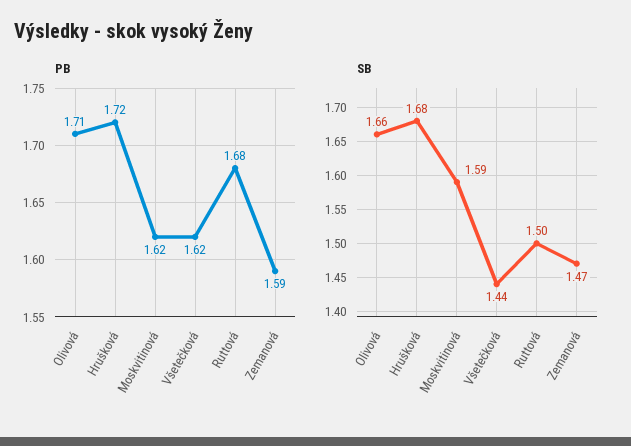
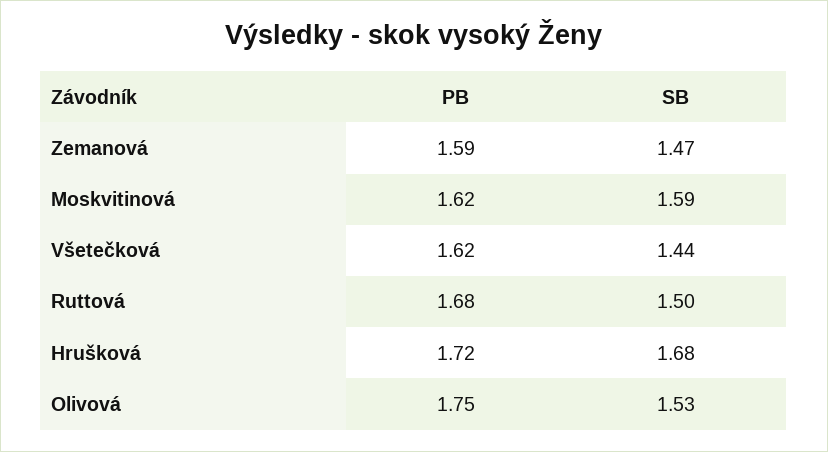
  {
    "PB": {
-     "Olivová": 1.71,
+     "Olivová": 1.75,
      "Hrušková": 1.72,
      "Moskvitinová": 1.62,
      "Všetečková": 1.62,
      "Ruttová": 1.68,
      "Zemanová": 1.59
    },
    "SB": {
-     "Olivová": 1.66,
+     "Olivová": 1.53,
      "Hrušková": 1.68,
      "Moskvitinová": 1.59,
      "Všetečková": 1.44,
      "Ruttová": 1.5,
      "Zemanová": 1.47
    }
  }

